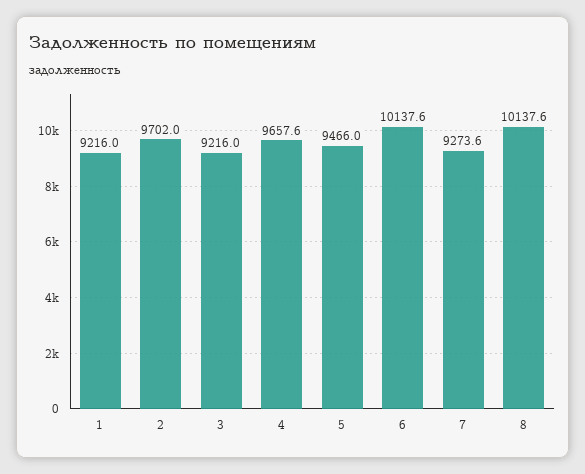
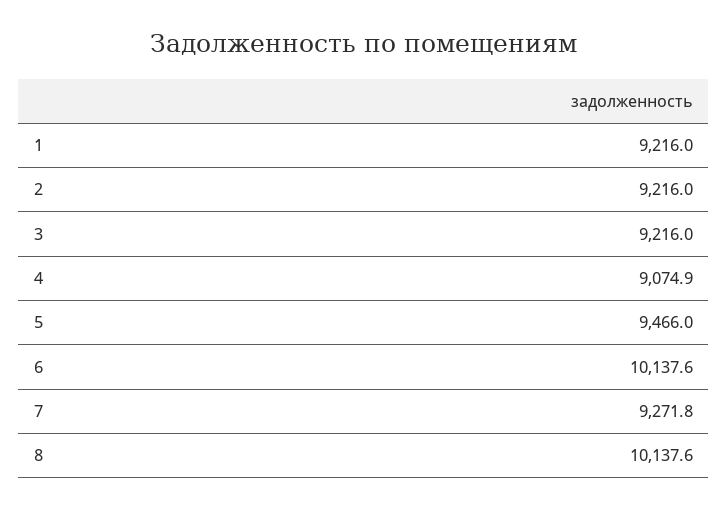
  {
    "1": 9216,
-   "2": 9702,
+   "2": 9216,
    "3": 9216,
-   "4": 9657.6,
+   "4": 9074.9,
    "5": 9466,
    "6": 10137.6,
-   "7": 9273.6,
+   "7": 9271.8,
    "8": 10137.6
  }

